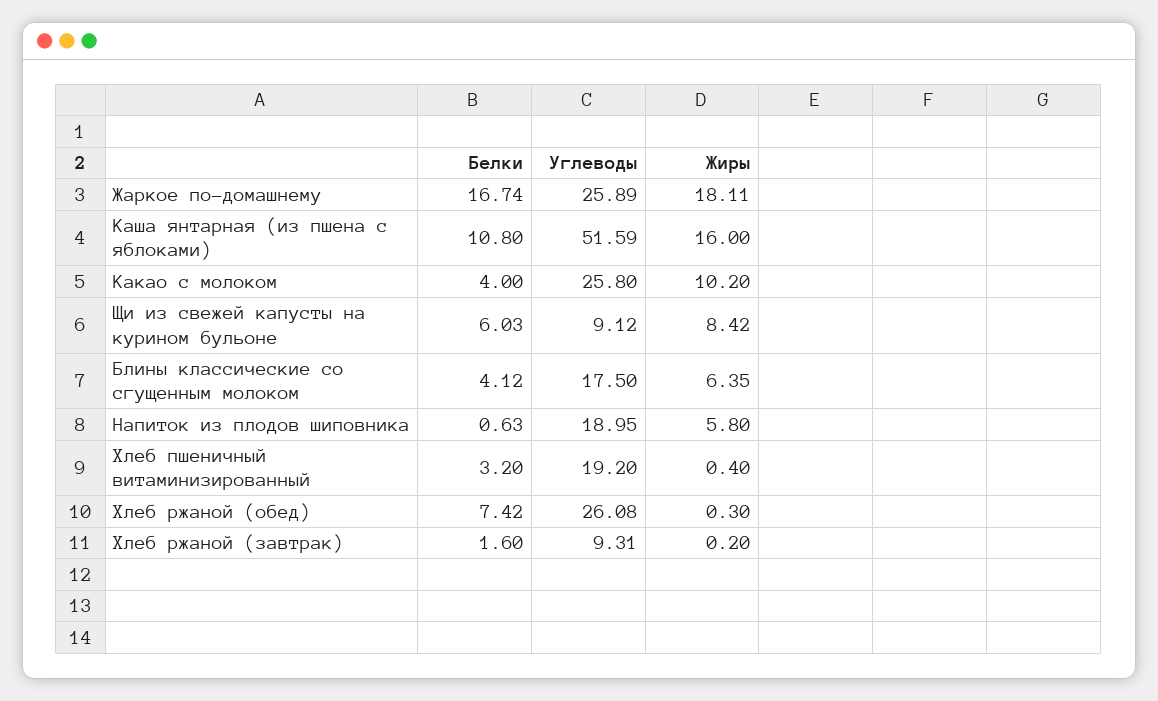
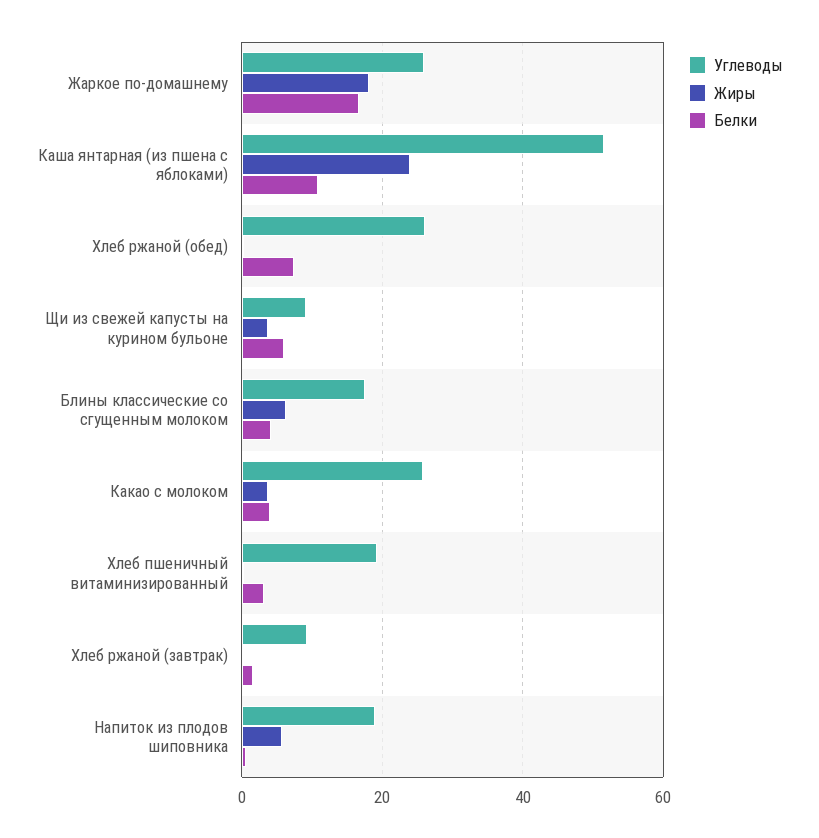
  {
    "Белки": {
      "Жаркое по-домашнему": 16.74,
      "Каша янтарная (из пшена с яблоками)": 10.8,
      "Какао с молоком": 4,
      "Щи из свежей капусты на курином бульоне": 6.03,
      "Блины классические со сгущенным молоком": 4.12,
      "Напиток из плодов шиповника": 0.63,
      "Хлеб пшеничный витаминизированный": 3.2,
      "Хлеб ржаной (обед)": 7.42,
      "Хлеб ржаной (завтрак)": 1.6
    },
    "Углеводы": {
      "Жаркое по-домашнему": 25.89,
      "Каша янтарная (из пшена с яблоками)": 51.59,
      "Какао с молоком": 25.8,
      "Щи из свежей капусты на курином бульоне": 9.12,
      "Блины классические со сгущенным молоком": 17.5,
      "Напиток из плодов шиповника": 18.95,
      "Хлеб пшеничный витаминизированный": 19.2,
      "Хлеб ржаной (обед)": 26.08,
      "Хлеб ржаной (завтрак)": 9.31
    },
    "Жиры": {
      "Жаркое по-домашнему": 18.11,
-     "Каша янтарная (из пшена с яблоками)": 16,
+     "Каша янтарная (из пшена с яблоками)": 24,
-     "Какао с молоком": 10.2,
+     "Какао с молоком": 4,
-     "Щи из свежей капусты на курином бульоне": 8.42,
+     "Щи из свежей капусты на курином бульоне": 4,
      "Блины классические со сгущенным молоком": 6.35,
      "Напиток из плодов шиповника": 5.8,
      "Хлеб пшеничный витаминизированный": 0.4,
      "Хлеб ржаной (обед)": 0.3,
      "Хлеб ржаной (завтрак)": 0.2
    }
  }

